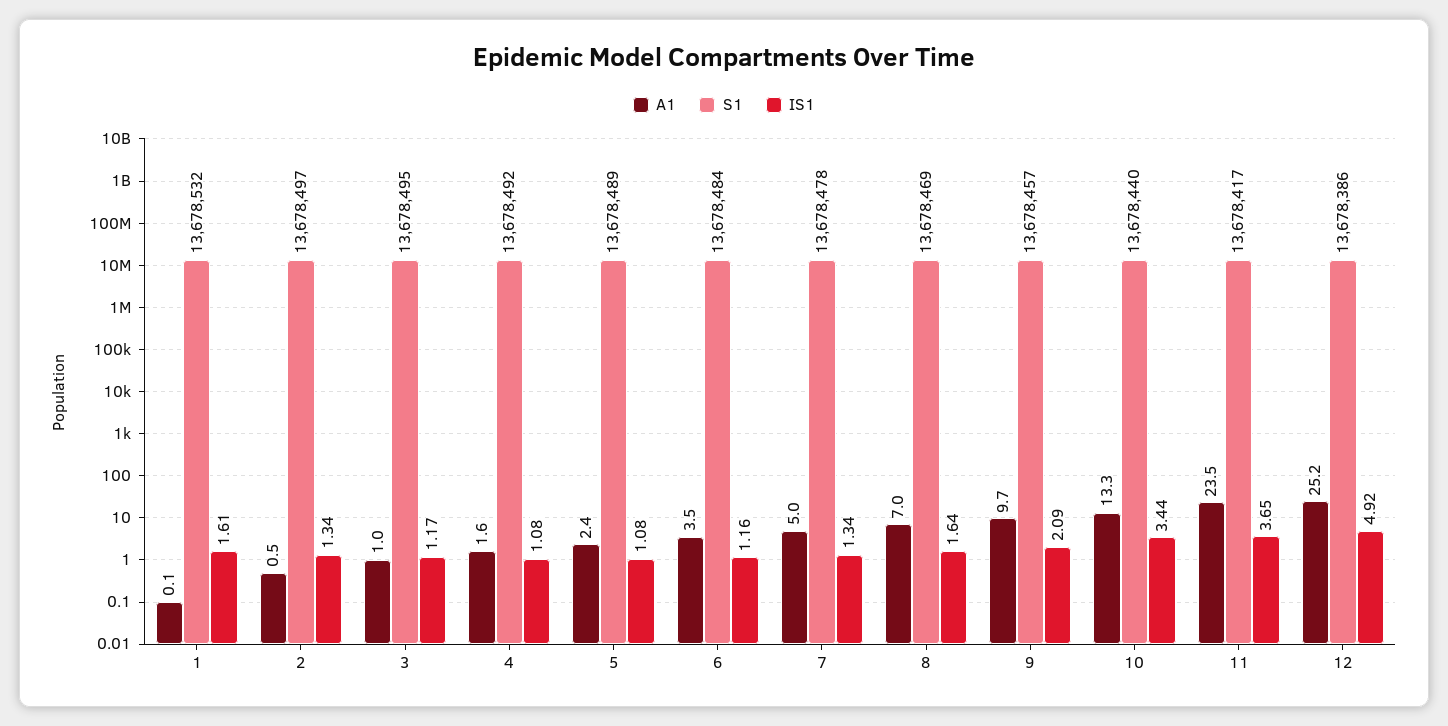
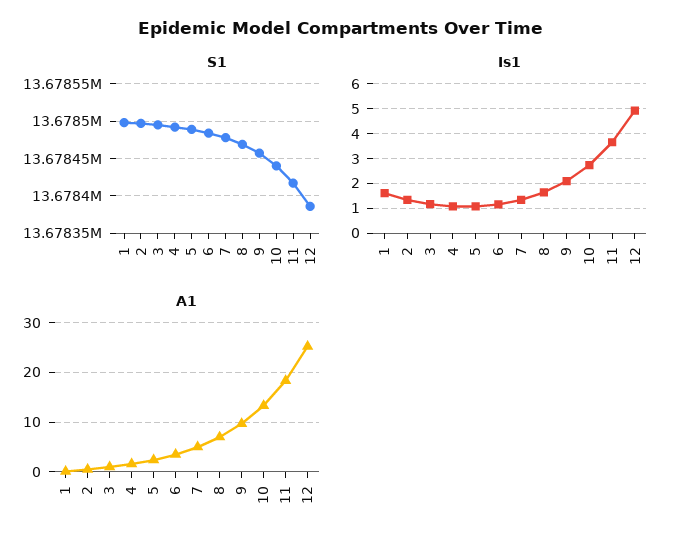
  {
    "A1": {
      "1": 0.1,
      "2": 0.5,
      "3": 1,
      "4": 1.6,
      "5": 2.4,
      "6": 3.5,
      "7": 5,
      "8": 7,
      "9": 9.7,
      "10": 13.3,
-     "11": 23.5,
+     "11": 18,
      "12": 25.2
    },
    "S1": {
-     "1": 13678532,
+     "1": 13678500,
      "2": 13678497,
      "3": 13678495,
      "4": 13678492,
      "5": 13678489,
      "6": 13678484,
      "7": 13678478,
      "8": 13678469,
      "9": 13678457,
      "10": 13678440,
      "11": 13678417,
      "12": 13678386
    },
    "IS1": {
      "1": 1.61,
      "2": 1.34,
      "3": 1.17,
      "4": 1.08,
      "5": 1.08,
      "6": 1.16,
      "7": 1.34,
      "8": 1.64,
      "9": 2.09,
-     "10": 3.44,
+     "10": 2.75,
      "11": 3.65,
      "12": 4.92
    }
  }

